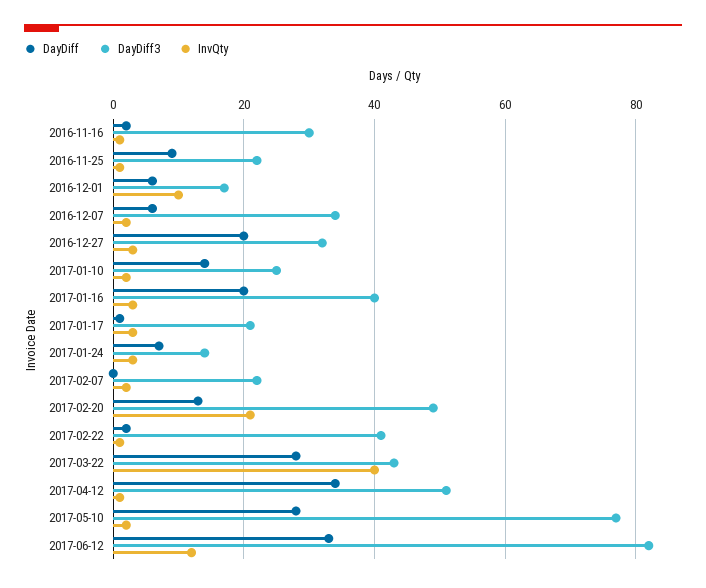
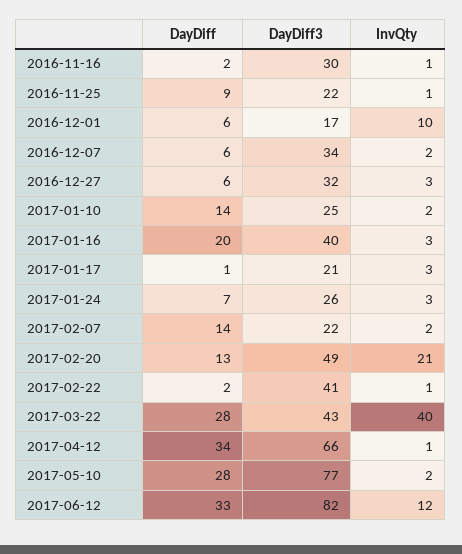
  {
    "DayDiff": {
      "2016-11-16": 2,
      "2016-11-25": 9,
      "2016-12-01": 6,
      "2016-12-07": 6,
-     "2016-12-27": 20,
+     "2016-12-27": 6,
      "2017-01-10": 14,
      "2017-01-16": 20,
      "2017-01-17": 1,
      "2017-01-24": 7,
-     "2017-02-07": 0,
+     "2017-02-07": 14,
      "2017-02-20": 13,
      "2017-02-22": 2,
      "2017-03-22": 28,
      "2017-04-12": 34,
      "2017-05-10": 28,
      "2017-06-12": 33
    },
    "DayDiff3": {
      "2016-11-16": 30,
      "2016-11-25": 22,
      "2016-12-01": 17,
      "2016-12-07": 34,
      "2016-12-27": 32,
      "2017-01-10": 25,
      "2017-01-16": 40,
      "2017-01-17": 21,
-     "2017-01-24": 15,
+     "2017-01-24": 26,
      "2017-02-07": 22,
      "2017-02-20": 49,
      "2017-02-22": 41,
      "2017-03-22": 43,
-     "2017-04-12": 50,
+     "2017-04-12": 66,
      "2017-05-10": 77,
      "2017-06-12": 82
    },
    "InvQty": {
      "2016-11-16": 1,
      "2016-11-25": 1,
      "2016-12-01": 10,
      "2016-12-07": 2,
      "2016-12-27": 3,
      "2017-01-10": 2,
      "2017-01-16": 3,
      "2017-01-17": 3,
      "2017-01-24": 3,
      "2017-02-07": 2,
      "2017-02-20": 21,
      "2017-02-22": 1,
      "2017-03-22": 40,
      "2017-04-12": 1,
      "2017-05-10": 2,
      "2017-06-12": 12
    }
  }

